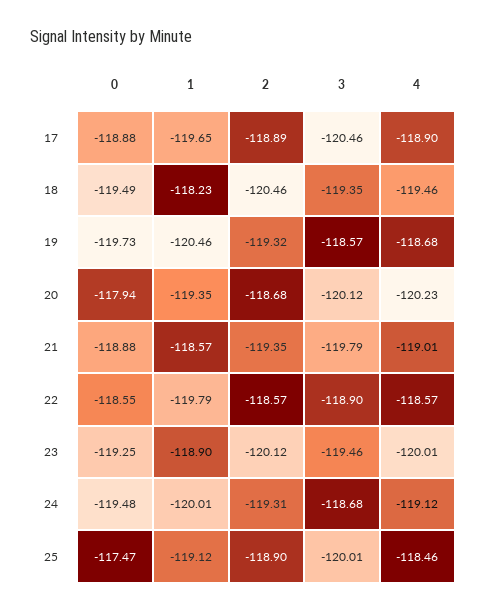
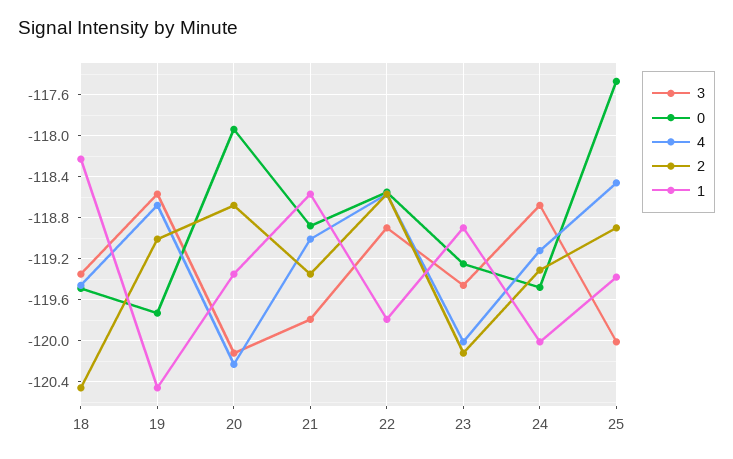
  {
    "0": {
-     "17": -118.88,
      "18": -119.49,
      "19": -119.73,
      "20": -117.94,
      "21": -118.88,
      "22": -118.55,
      "23": -119.25,
      "24": -119.48,
      "25": -117.47
    },
    "1": {
-     "17": -119.65,
      "18": -118.23,
      "19": -120.46,
      "20": -119.35,
      "21": -118.57,
      "22": -119.79,
      "23": -118.9,
      "24": -120.01,
-     "25": -119.12
+     "25": -119.4
    },
    "2": {
-     "17": -118.89,
      "18": -120.46,
-     "19": -119.32,
+     "19": -119,
      "20": -118.68,
      "21": -119.35,
      "22": -118.57,
      "23": -120.12,
      "24": -119.31,
      "25": -118.9
    },
    "3": {
-     "17": -120.46,
      "18": -119.35,
      "19": -118.57,
      "20": -120.12,
      "21": -119.79,
      "22": -118.9,
      "23": -119.46,
      "24": -118.68,
      "25": -120.01
    },
    "4": {
-     "17": -118.9,
      "18": -119.46,
      "19": -118.68,
      "20": -120.23,
      "21": -119.01,
      "22": -118.57,
      "23": -120.01,
      "24": -119.12,
      "25": -118.46
    }
  }

